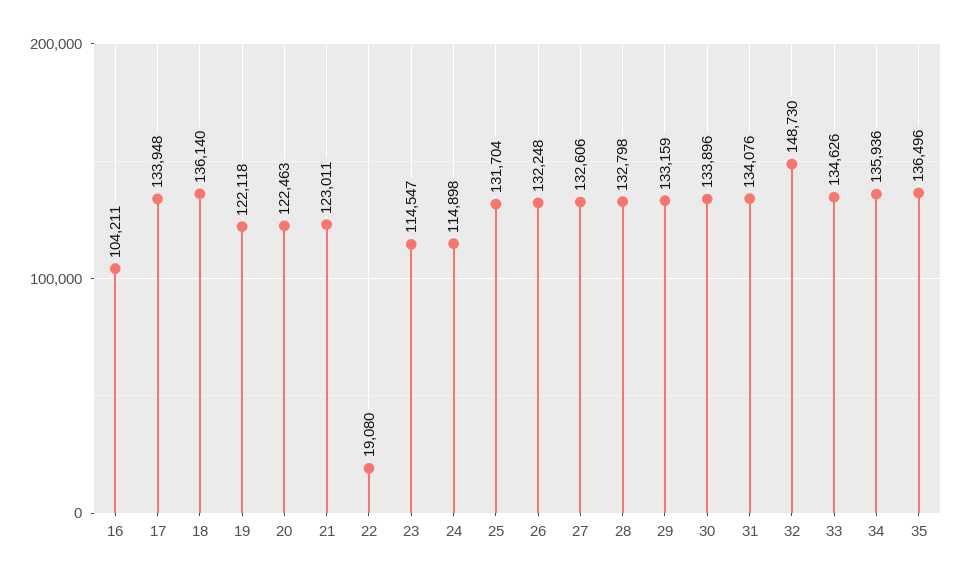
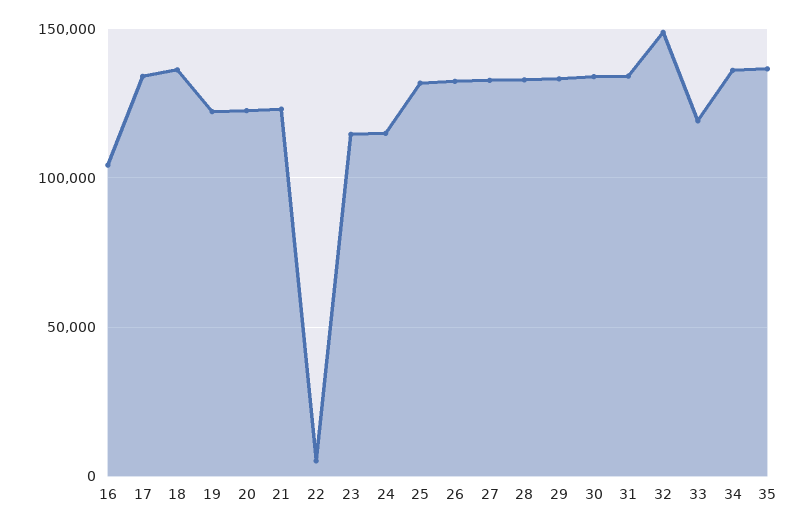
  {
    "16": 104211,
    "17": 133948,
    "18": 136140,
    "19": 122118,
    "20": 122463,
    "21": 123011,
-   "22": 19080,
+   "22": 5000,
    "23": 114547,
    "24": 114898,
    "25": 131704,
    "26": 132248,
    "27": 132606,
    "28": 132798,
    "29": 133159,
    "30": 133896,
    "31": 134076,
    "32": 148730,
-   "33": 134626,
+   "33": 120000,
    "34": 135936,
    "35": 136496
  }

